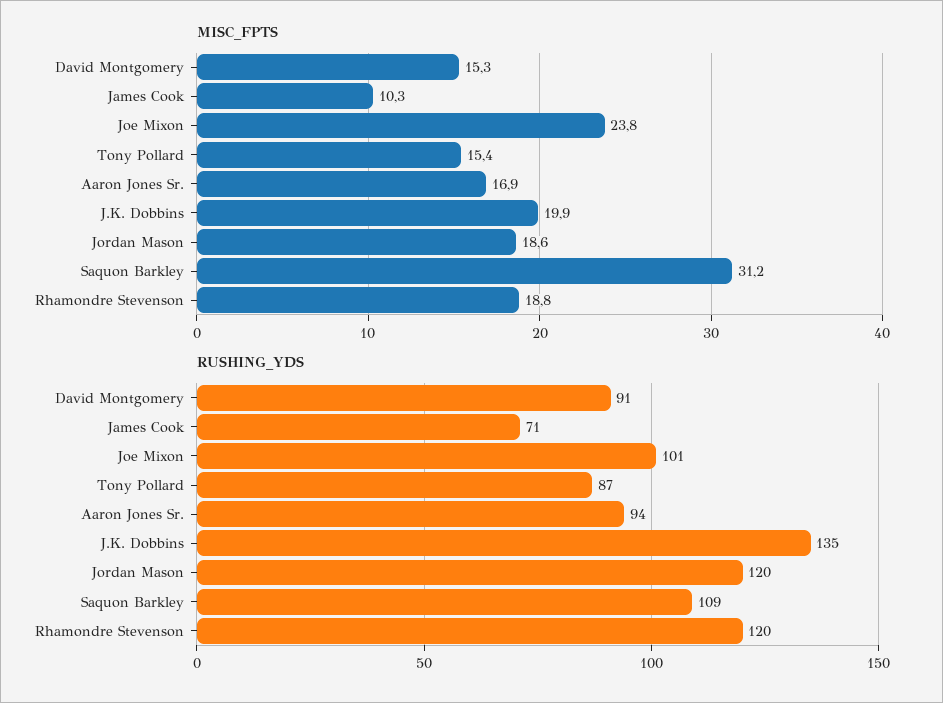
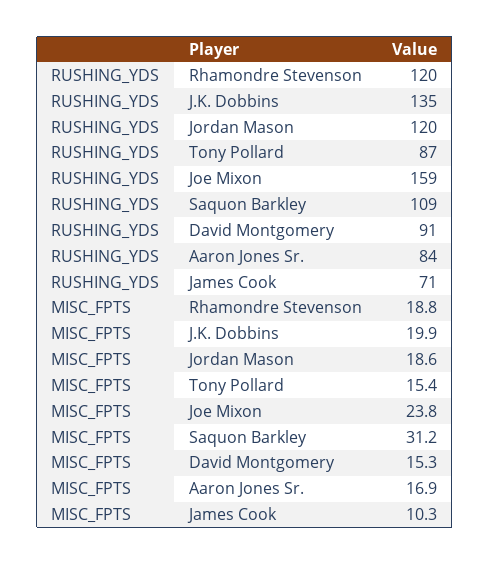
  {
    "MISC_FPTS": {
      "David Montgomery": 15.3,
      "James Cook": 10.3,
      "Joe Mixon": 23.8,
      "Tony Pollard": 15.4,
      "Aaron Jones Sr.": 16.9,
      "J.K. Dobbins": 19.9,
      "Jordan Mason": 18.6,
      "Saquon Barkley": 31.2,
      "Rhamondre Stevenson": 18.8
    },
    "RUSHING_YDS": {
      "David Montgomery": 91,
      "James Cook": 71,
-     "Joe Mixon": 101,
+     "Joe Mixon": 159,
      "Tony Pollard": 87,
-     "Aaron Jones Sr.": 94,
+     "Aaron Jones Sr.": 84,
      "J.K. Dobbins": 135,
      "Jordan Mason": 120,
      "Saquon Barkley": 109,
      "Rhamondre Stevenson": 120
    }
  }

